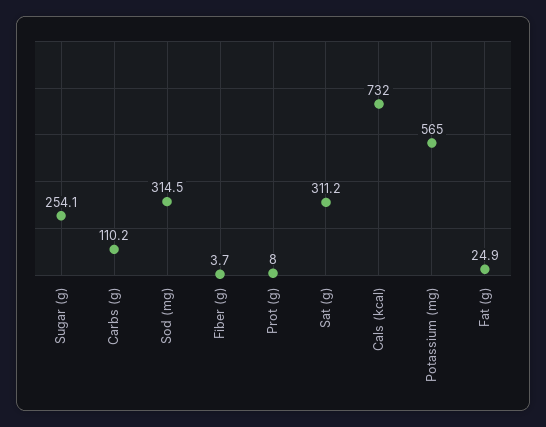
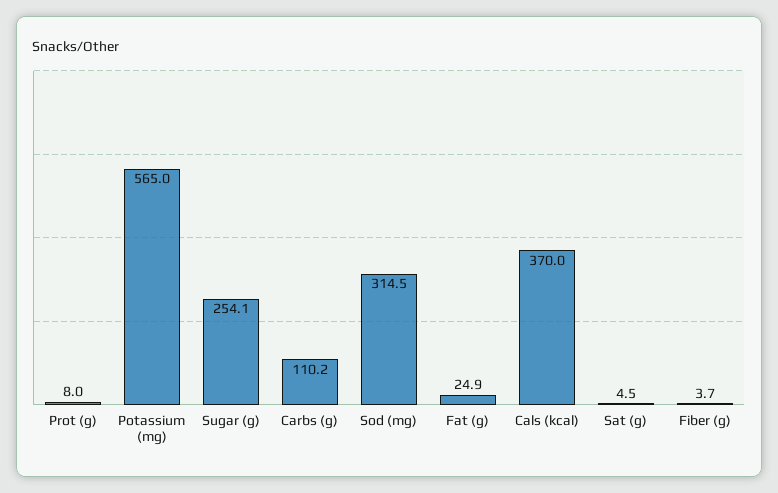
  {
    "Sugar (g)": 254.1,
    "Carbs (g)": 110.2,
    "Sod (mg)": 314.5,
    "Fiber (g)": 3.7,
    "Prot (g)": 8,
-   "Sat (g)": 311.2,
+   "Sat (g)": 4.5,
-   "Cals (kcal)": 732,
+   "Cals (kcal)": 370,
    "Potassium (mg)": 565,
    "Fat (g)": 24.9
  }

